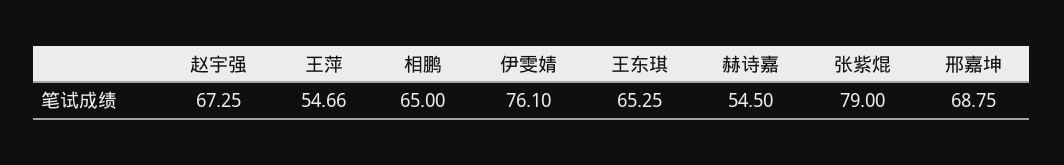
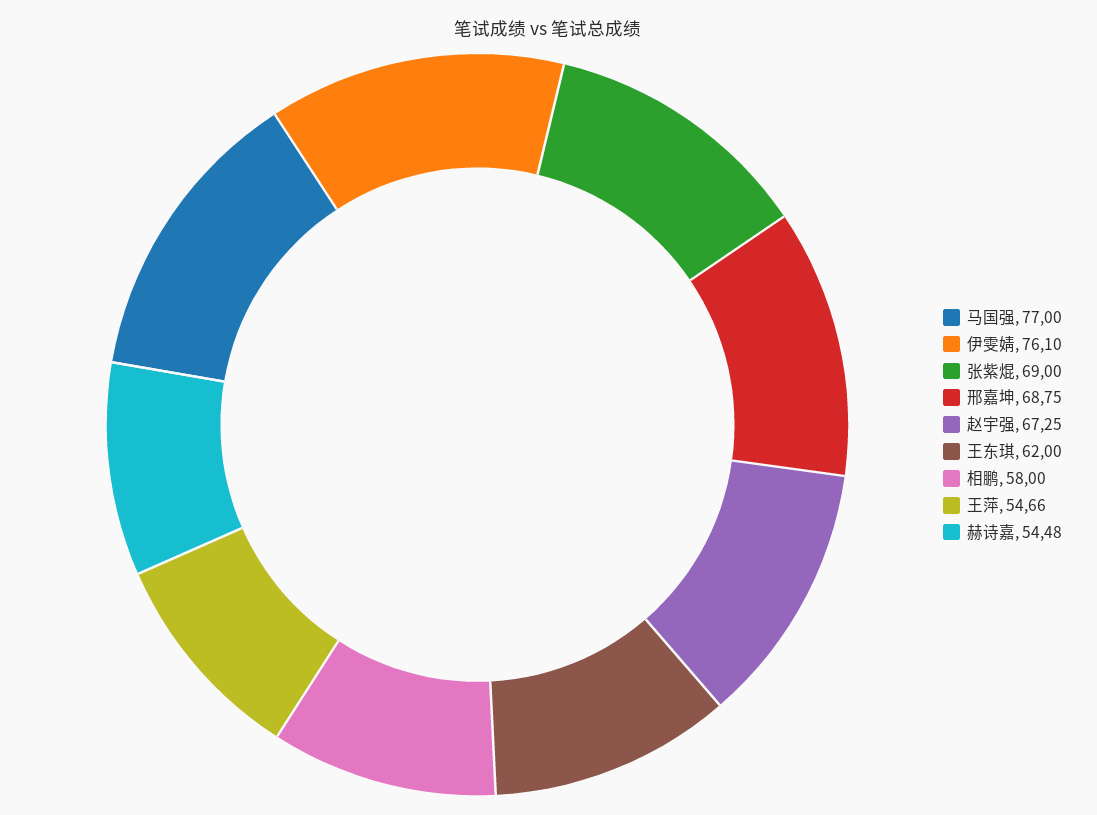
  {
    "赵宇强": 67.25,
    "王萍": 54.66,
-   "相鹏": 65,
+   "相鹏": 58,
    "伊雯婧": 76.1,
-   "王东琪": 65.25,
+   "王东琪": 62,
-   "赫诗嘉": 54.5,
+   "赫诗嘉": 54.48,
-   "张紫焜": 79,
+   "张紫焜": 69,
-   "邢嘉坤": 68.75
+   "邢嘉坤": 68.75,
+   "马国强": 77
  }

